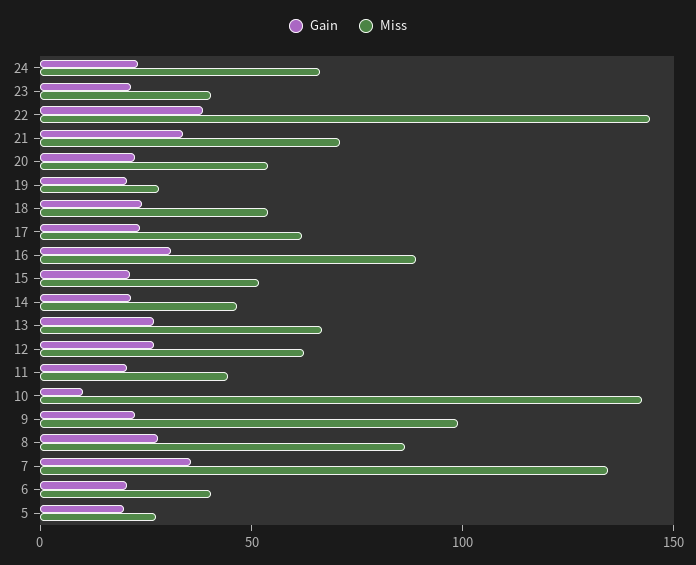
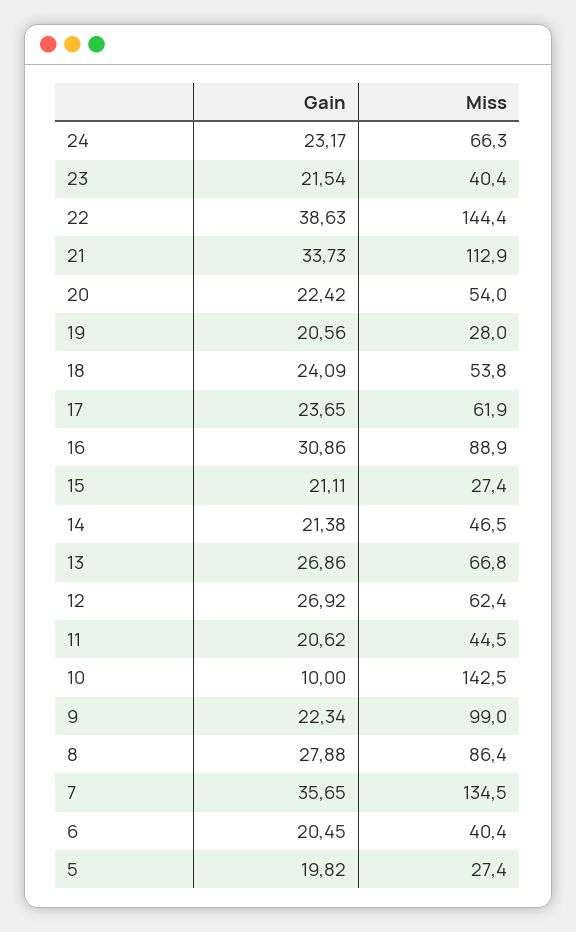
  {
    "Gain": {
      "24": 23.17,
      "23": 21.54,
      "22": 38.63,
      "21": 33.73,
      "20": 22.42,
      "19": 20.56,
      "18": 24.09,
      "17": 23.65,
      "16": 30.86,
      "15": 21.11,
      "14": 21.38,
      "13": 26.86,
      "12": 26.92,
      "11": 20.62,
      "10": 10,
      "9": 22.34,
      "8": 27.88,
      "7": 35.65,
      "6": 20.45,
      "5": 19.82
    },
    "Miss": {
      "24": 66.3,
      "23": 40.4,
      "22": 144.4,
-     "21": 70,
+     "21": 112.9,
      "20": 54,
      "19": 28,
      "18": 53.8,
      "17": 61.9,
      "16": 88.9,
-     "15": 50,
+     "15": 27.4,
      "14": 46.5,
      "13": 66.8,
      "12": 62.4,
      "11": 44.5,
      "10": 142.5,
      "9": 99,
      "8": 86.4,
      "7": 134.5,
      "6": 40.4,
      "5": 27.4
    }
  }

